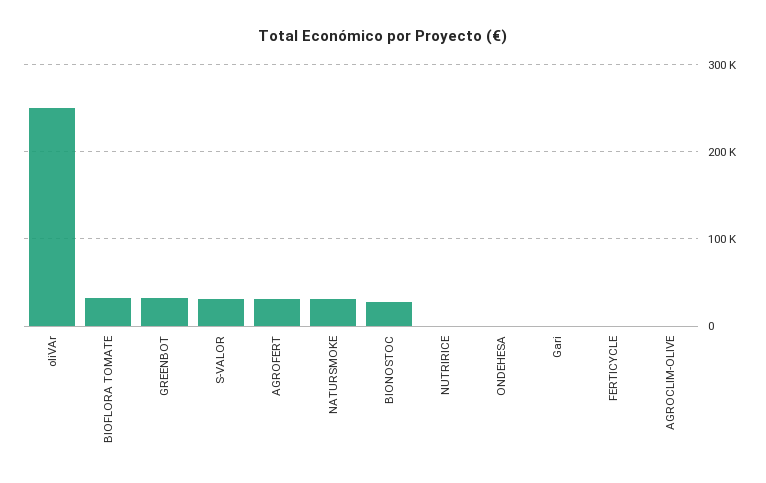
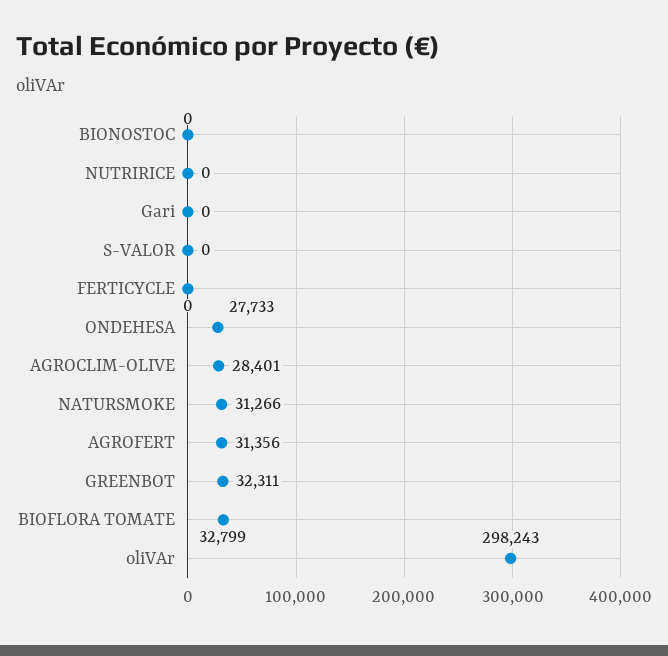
  {
-   "oliVAr": 250000,
+   "oliVAr": 298243,
    "BIOFLORA TOMATE": 32799,
    "GREENBOT": 32311,
-   "S-VALOR": 30000,
+   "S-VALOR": 0,
    "AGROFERT": 31356,
    "NATURSMOKE": 31266,
-   "BIONOSTOC": 30000,
+   "BIONOSTOC": 0,
    "NUTRIRICE": 0,
-   "ONDEHESA": 0,
+   "ONDEHESA": 27733,
    "Gari": 0,
    "FERTICYCLE": 0,
-   "AGROCLIM-OLIVE": 0
+   "AGROCLIM-OLIVE": 28401
  }

